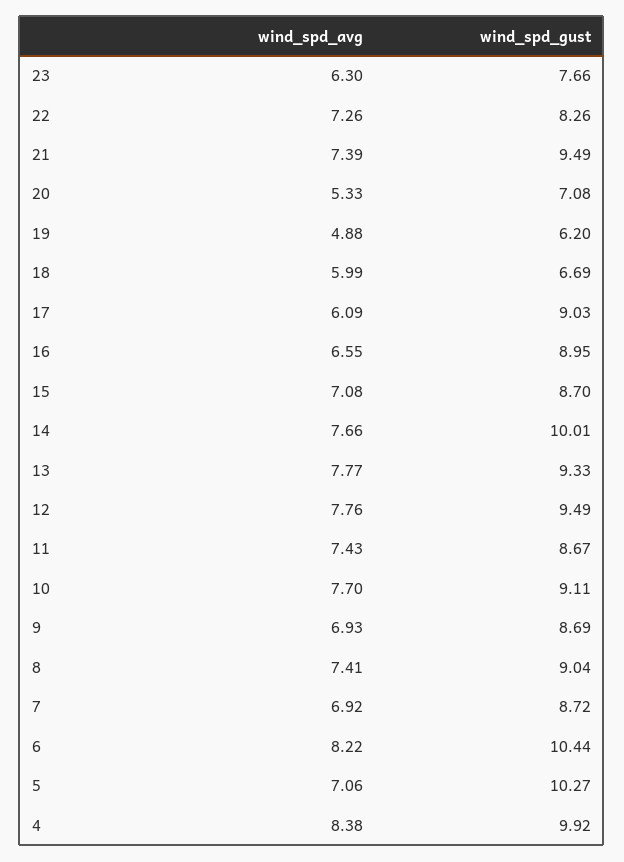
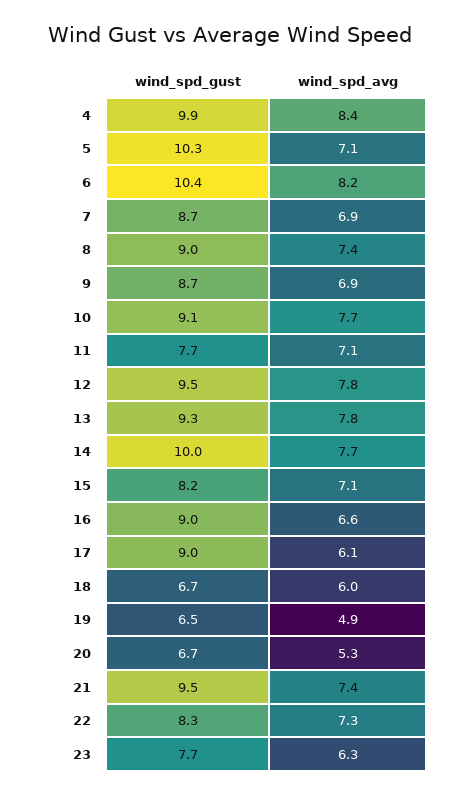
  {
    "wind_spd_avg": {
      "23": 6.3,
      "22": 7.26,
      "21": 7.39,
      "20": 5.33,
      "19": 4.88,
      "18": 5.99,
      "17": 6.09,
      "16": 6.55,
      "15": 7.08,
      "14": 7.66,
      "13": 7.77,
      "12": 7.76,
-     "11": 7.43,
+     "11": 7.1,
      "10": 7.7,
      "9": 6.93,
      "8": 7.41,
      "7": 6.92,
      "6": 8.22,
      "5": 7.06,
      "4": 8.38
    },
    "wind_spd_gust": {
      "23": 7.66,
      "22": 8.26,
      "21": 9.49,
-     "20": 7.08,
+     "20": 6.7,
-     "19": 6.2,
+     "19": 6.5,
      "18": 6.69,
      "17": 9.03,
      "16": 8.95,
-     "15": 8.7,
+     "15": 8.2,
      "14": 10.01,
      "13": 9.33,
      "12": 9.49,
-     "11": 8.67,
+     "11": 7.7,
      "10": 9.11,
      "9": 8.69,
      "8": 9.04,
      "7": 8.72,
      "6": 10.44,
      "5": 10.27,
      "4": 9.92
    }
  }

